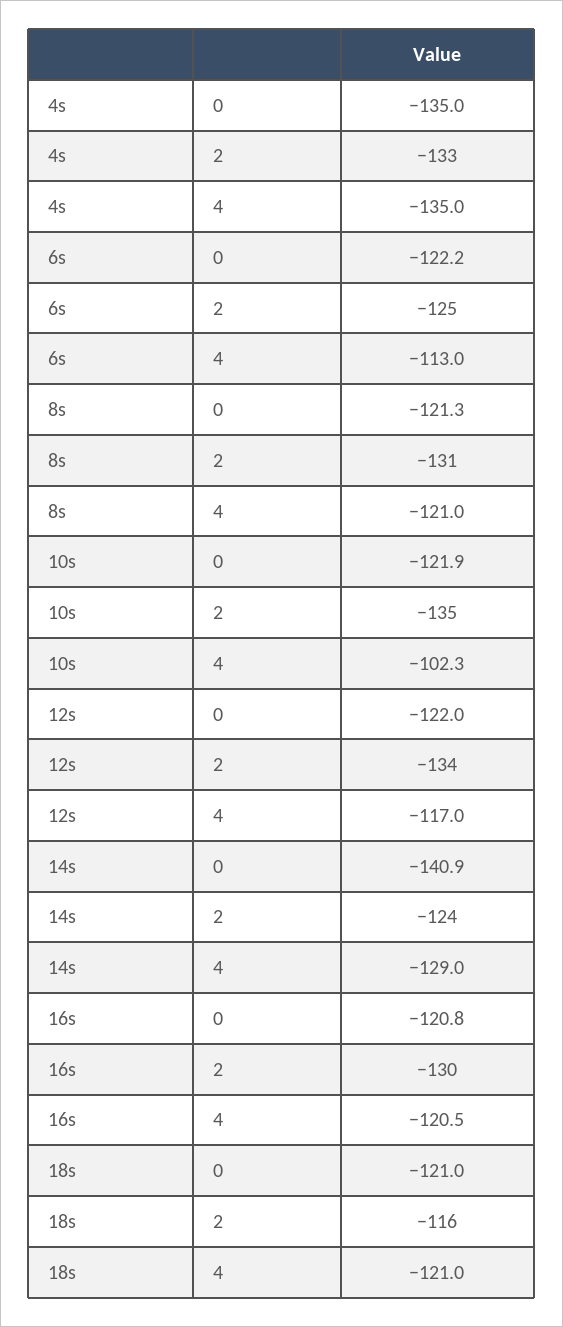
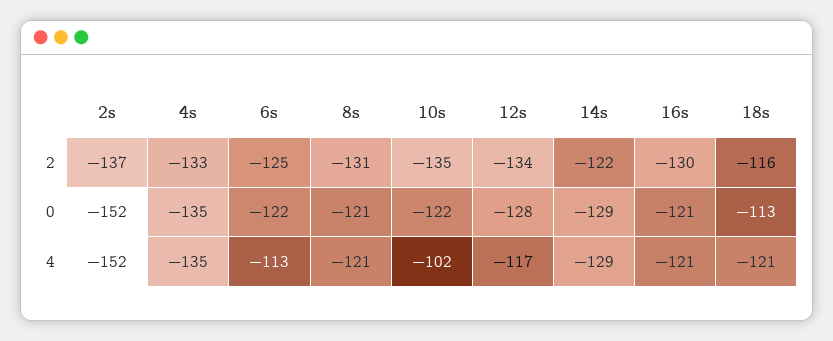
  {
    "4s": {
      "0": -135,
      "2": -133,
      "4": -135
    },
    "6s": {
      "0": -122.2,
      "2": -125,
      "4": -113
    },
    "8s": {
      "0": -121.3,
      "2": -131,
      "4": -121
    },
    "10s": {
      "0": -121.9,
      "2": -135,
      "4": -102.3
    },
    "12s": {
-     "0": -122,
+     "0": -128,
      "2": -134,
      "4": -117
    },
    "14s": {
-     "0": -140.9,
+     "0": -129,
-     "2": -124,
+     "2": -122,
      "4": -129
    },
    "16s": {
      "0": -120.8,
      "2": -130,
      "4": -120.5
    },
    "18s": {
-     "0": -121,
+     "0": -113,
      "2": -116,
      "4": -121
-   }
+   },
+   "2s": {
+     "2": -137,
+     "0": -152,
+     "4": -152
+   }
  }

